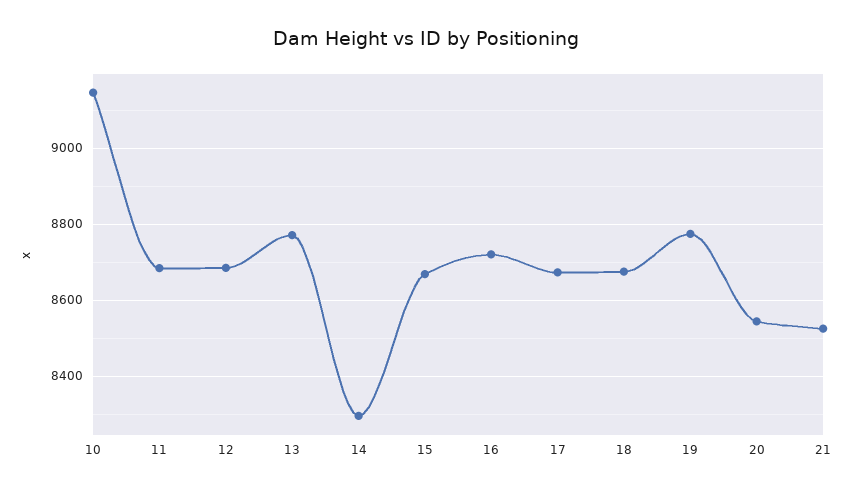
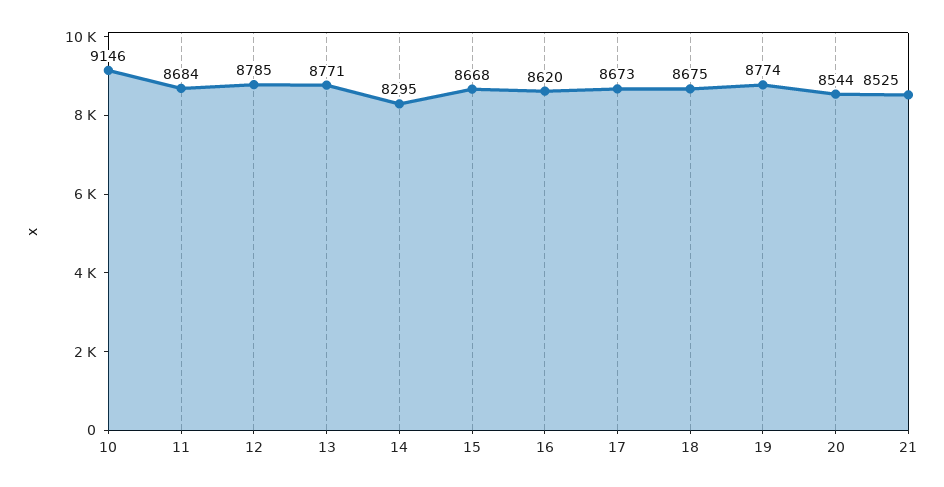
  {
    "10": 9146,
    "11": 8684,
-   "12": 8680,
+   "12": 8785,
    "13": 8771,
    "14": 8295,
    "15": 8668,
-   "16": 8720,
+   "16": 8620,
    "17": 8673,
    "18": 8675,
    "19": 8774,
    "20": 8544,
    "21": 8525
  }

